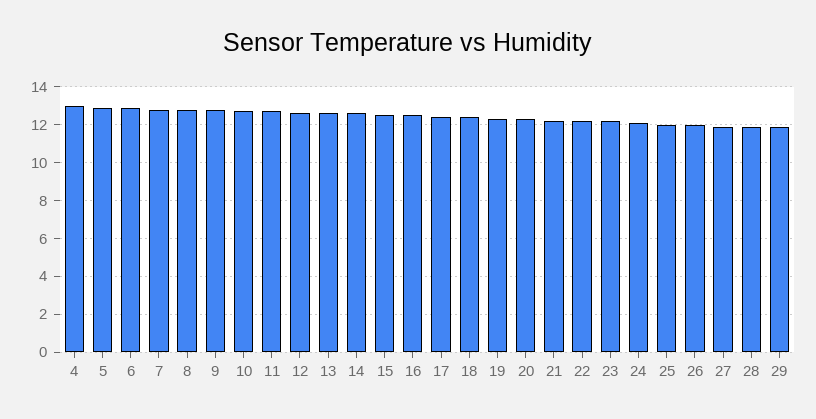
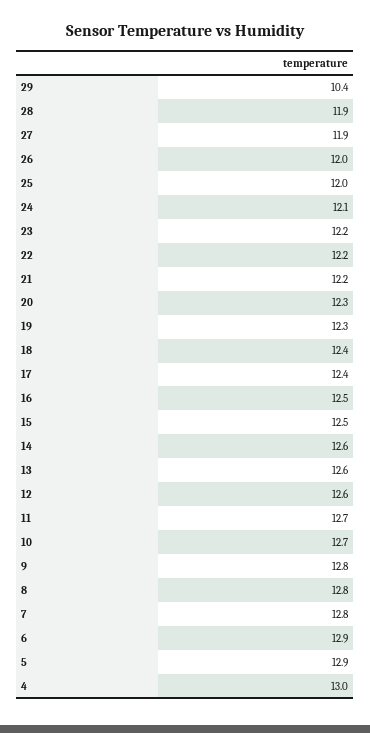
  {
    "4": 13,
    "5": 12.9,
    "6": 12.9,
    "7": 12.8,
    "8": 12.8,
    "9": 12.8,
    "10": 12.7,
    "11": 12.7,
    "12": 12.6,
    "13": 12.6,
    "14": 12.6,
    "15": 12.5,
    "16": 12.5,
    "17": 12.4,
    "18": 12.4,
    "19": 12.3,
    "20": 12.3,
    "21": 12.2,
    "22": 12.2,
    "23": 12.2,
    "24": 12.1,
    "25": 12,
    "26": 12,
    "27": 11.9,
    "28": 11.9,
-   "29": 12
+   "29": 10.4
  }

